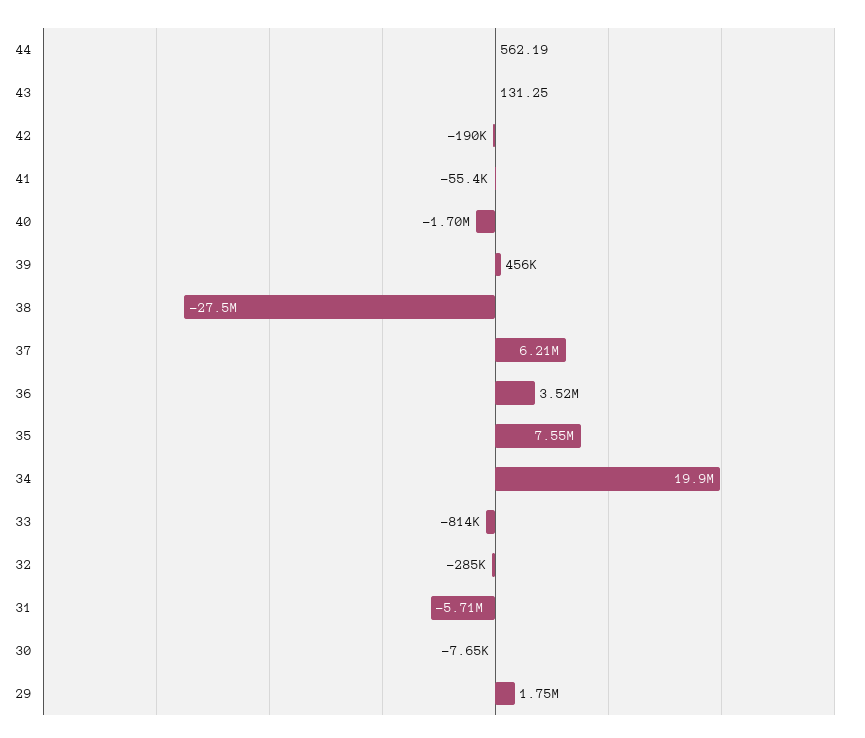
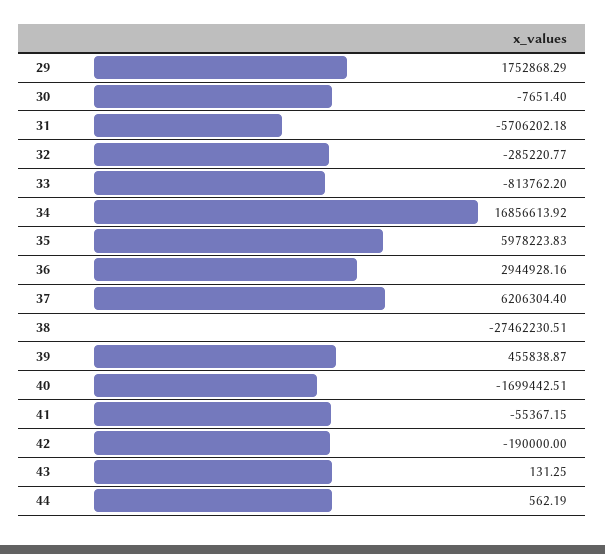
  {
    "44": 562.19,
    "43": 131.25,
    "42": -190000,
    "41": -55367.15,
    "40": -1699442.51,
    "39": 455838.87,
    "38": -27462230.51,
    "37": 6206304.4,
-   "36": 3520000,
+   "36": 2944928.16,
-   "35": 7550000,
+   "35": 5978223.83,
-   "34": 19900000,
+   "34": 16856613.92,
    "33": -813762.2,
    "32": -285220.77,
    "31": -5706202.18,
    "30": -7651.4,
    "29": 1752868.29
  }

